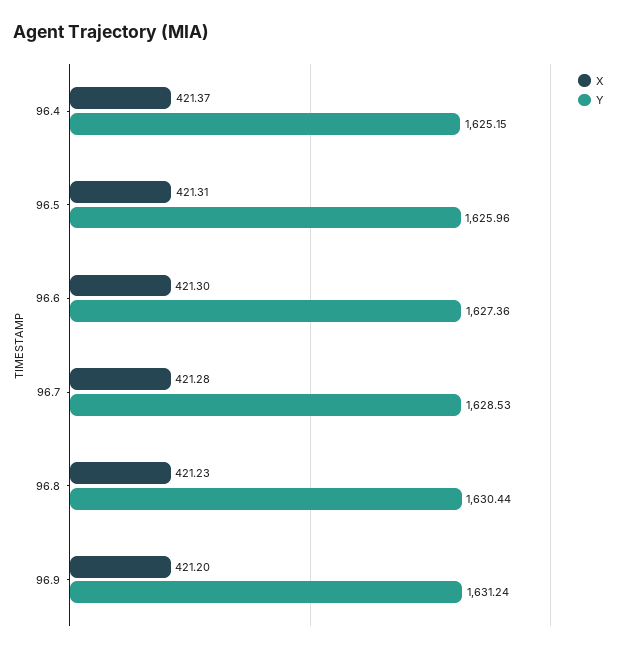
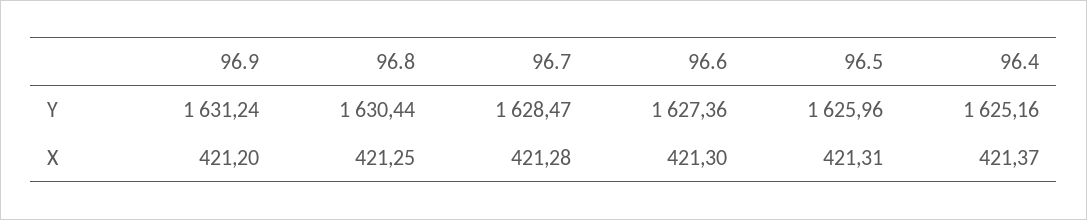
  {
    "X": {
      "96.4": 421.37,
      "96.5": 421.31,
      "96.6": 421.3,
      "96.7": 421.28,
-     "96.8": 421.23,
+     "96.8": 421.25,
      "96.9": 421.2
    },
    "Y": {
-     "96.4": 1625.15,
+     "96.4": 1625.16,
      "96.5": 1625.96,
      "96.6": 1627.36,
-     "96.7": 1628.53,
+     "96.7": 1628.47,
      "96.8": 1630.44,
      "96.9": 1631.24
    }
  }

